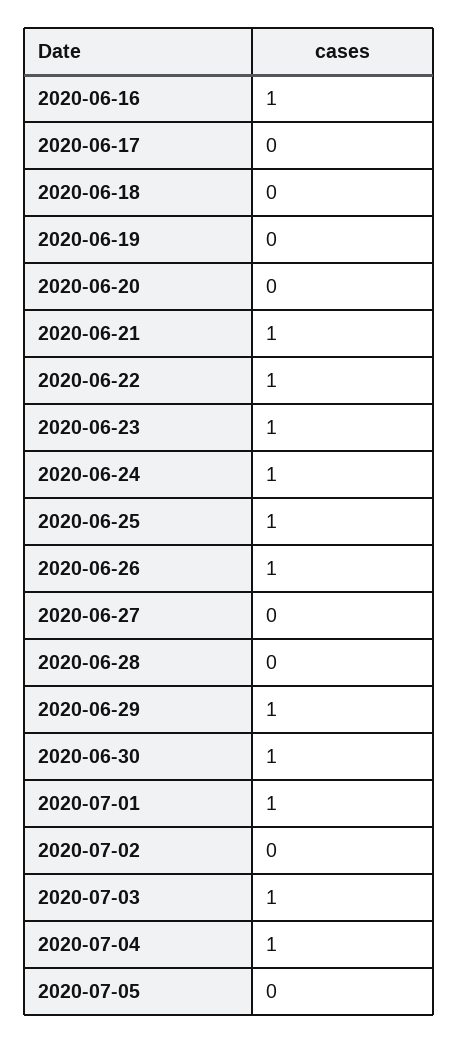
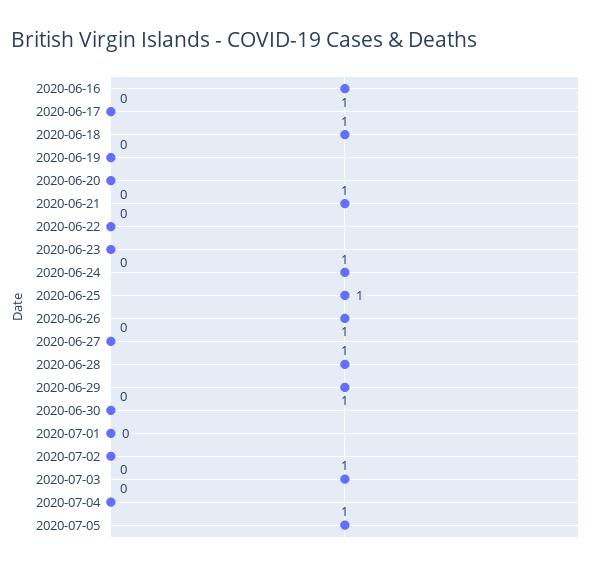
  {
    "2020-06-16": 1,
    "2020-06-17": 0,
-   "2020-06-18": 0,
+   "2020-06-18": 1,
    "2020-06-19": 0,
    "2020-06-20": 0,
    "2020-06-21": 1,
-   "2020-06-22": 1,
+   "2020-06-22": 0,
-   "2020-06-23": 1,
+   "2020-06-23": 0,
    "2020-06-24": 1,
    "2020-06-25": 1,
    "2020-06-26": 1,
    "2020-06-27": 0,
-   "2020-06-28": 0,
+   "2020-06-28": 1,
    "2020-06-29": 1,
-   "2020-06-30": 1,
+   "2020-06-30": 0,
-   "2020-07-01": 1,
+   "2020-07-01": 0,
    "2020-07-02": 0,
    "2020-07-03": 1,
-   "2020-07-04": 1,
+   "2020-07-04": 0,
-   "2020-07-05": 0
+   "2020-07-05": 1
  }

